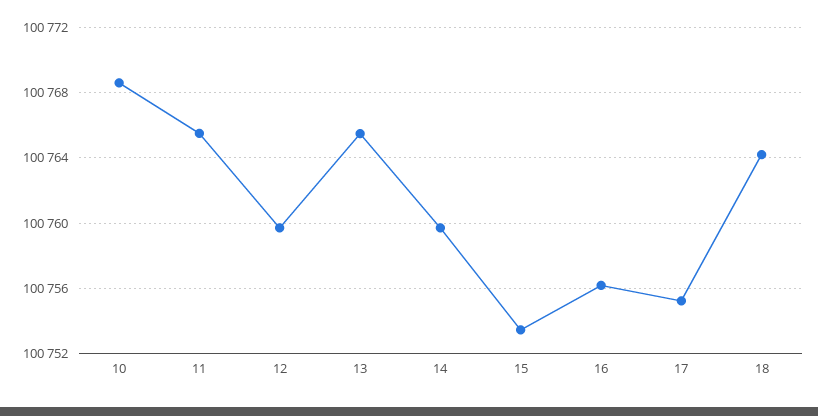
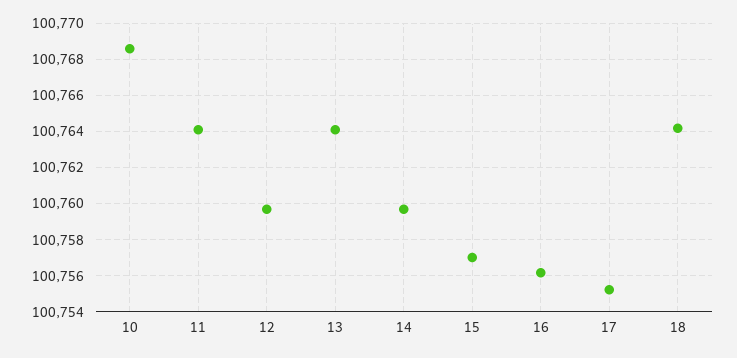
  {
    "10": 100768.5,
-   "11": 100765.5,
+   "11": 100764,
    "12": 100759.5,
-   "13": 100765.5,
+   "13": 100764,
    "14": 100759.5,
-   "15": 100753.5,
+   "15": 100757,
    "16": 100756,
    "17": 100755,
    "18": 100764
  }

